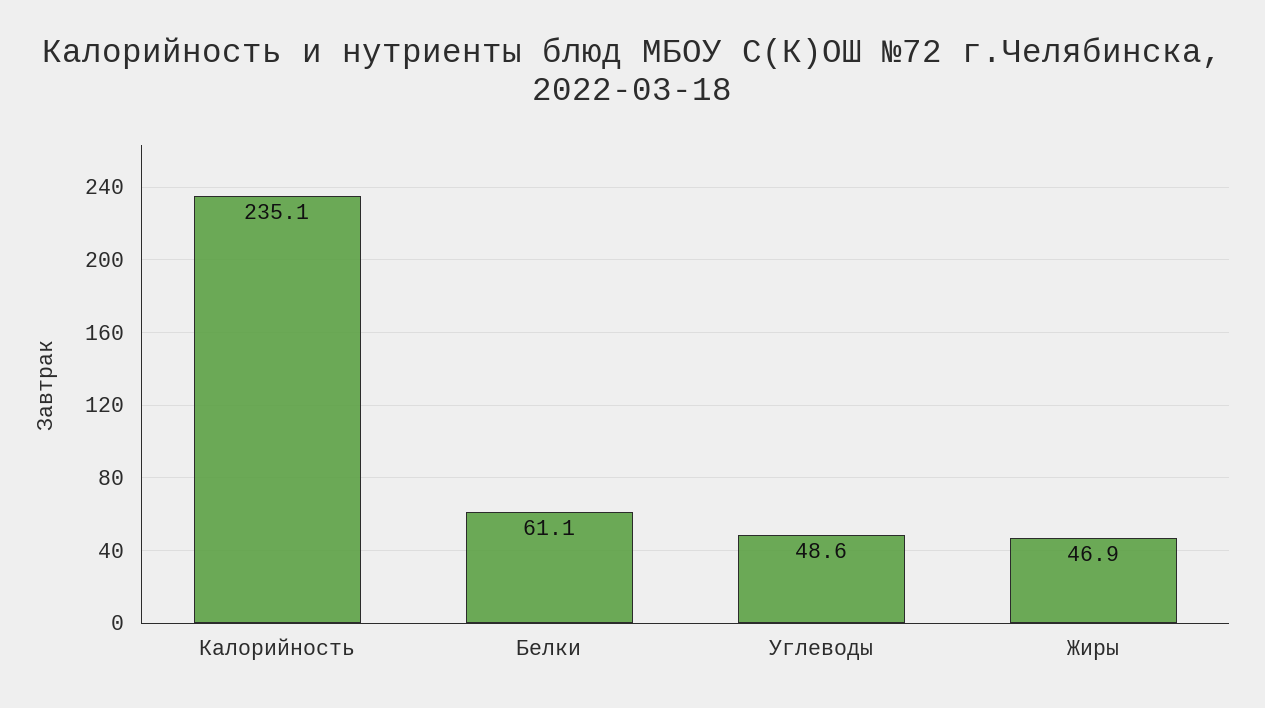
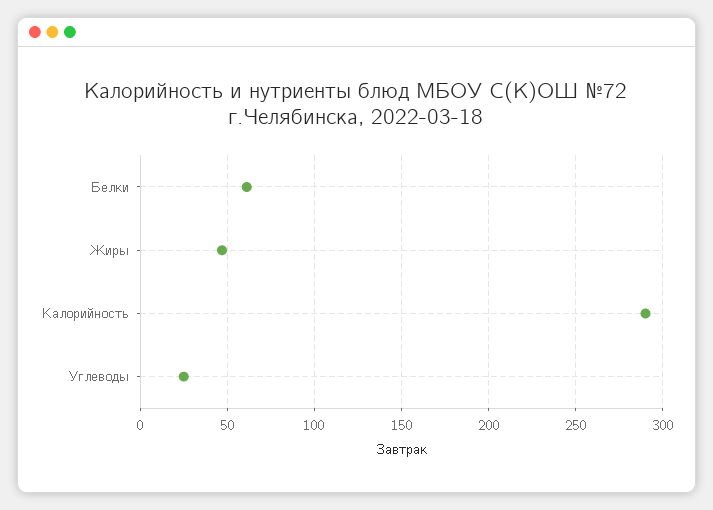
  {
-   "Калорийность": 235.1,
+   "Калорийность": 290,
    "Белки": 61.1,
-   "Углеводы": 48.6,
+   "Углеводы": 25,
    "Жиры": 46.9
  }

